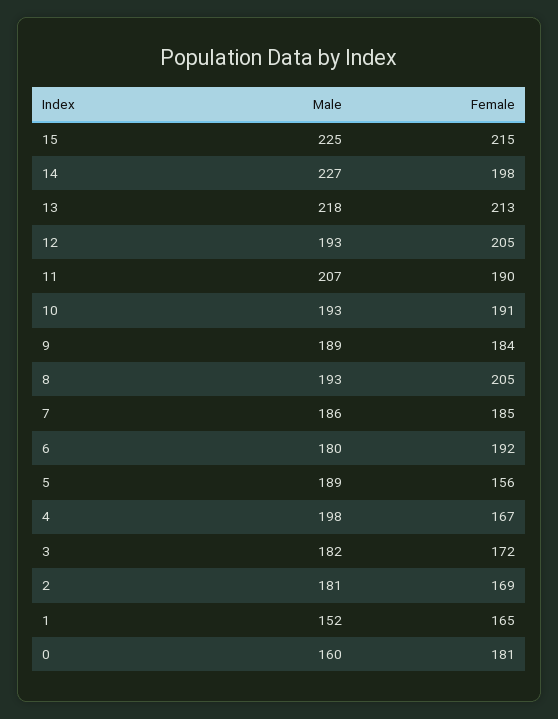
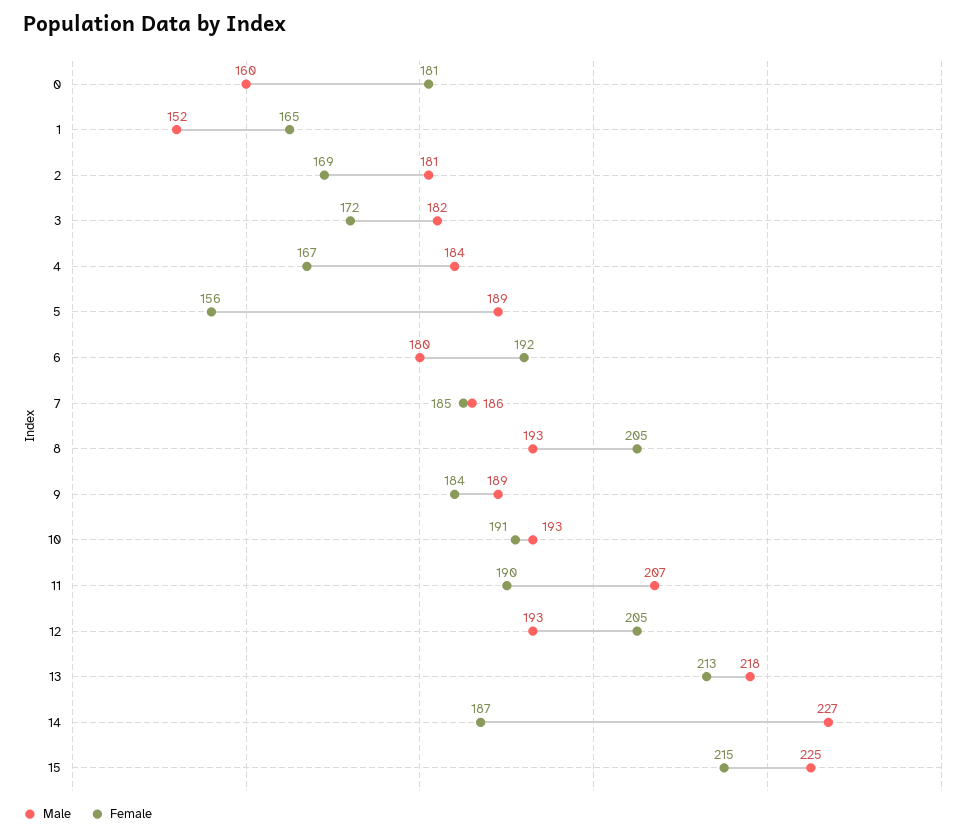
  {
    "Male": {
      "15": 225,
      "14": 227,
      "13": 218,
      "12": 193,
      "11": 207,
      "10": 193,
      "9": 189,
      "8": 193,
      "7": 186,
      "6": 180,
      "5": 189,
-     "4": 198,
+     "4": 184,
      "3": 182,
      "2": 181,
      "1": 152,
      "0": 160
    },
    "Female": {
      "15": 215,
-     "14": 198,
+     "14": 187,
      "13": 213,
      "12": 205,
      "11": 190,
      "10": 191,
      "9": 184,
      "8": 205,
      "7": 185,
      "6": 192,
      "5": 156,
      "4": 167,
      "3": 172,
      "2": 169,
      "1": 165,
      "0": 181
    }
  }

